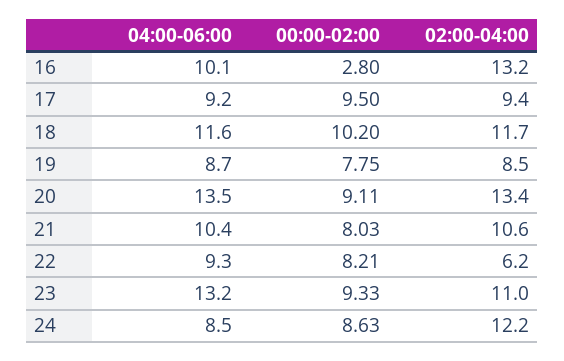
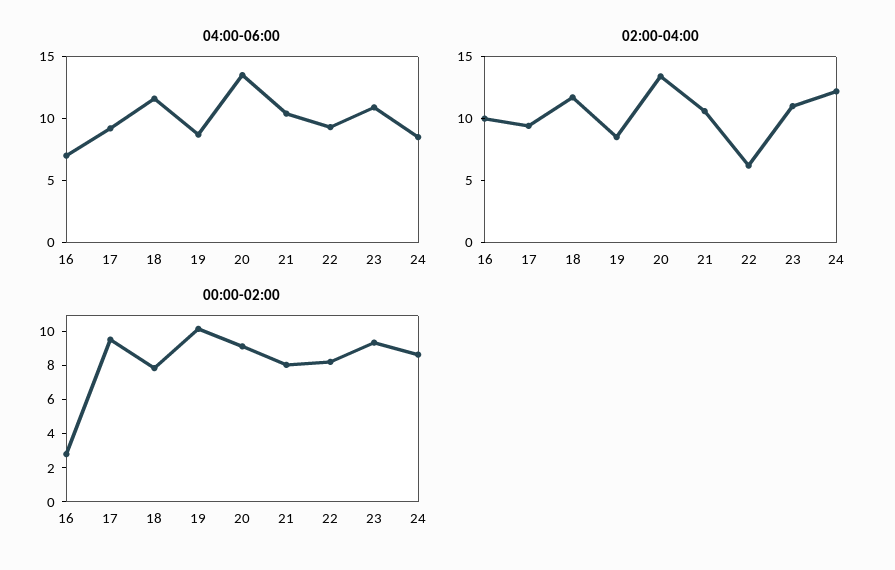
  {
    "04:00-06:00": {
-     "16": 10.1,
+     "16": 7,
      "17": 9.2,
      "18": 11.6,
      "19": 8.7,
      "20": 13.5,
      "21": 10.4,
      "22": 9.3,
-     "23": 13.2,
+     "23": 11,
      "24": 8.5
    },
    "00:00-02:00": {
      "16": 2.8,
      "17": 9.5,
-     "18": 10.2,
+     "18": 8,
-     "19": 7.75,
+     "19": 10,
      "20": 9.11,
      "21": 8.03,
      "22": 8.21,
      "23": 9.33,
      "24": 8.63
    },
    "02:00-04:00": {
-     "16": 13.2,
+     "16": 10,
      "17": 9.4,
      "18": 11.7,
      "19": 8.5,
      "20": 13.4,
      "21": 10.6,
      "22": 6.2,
      "23": 11,
      "24": 12.2
    }
  }

